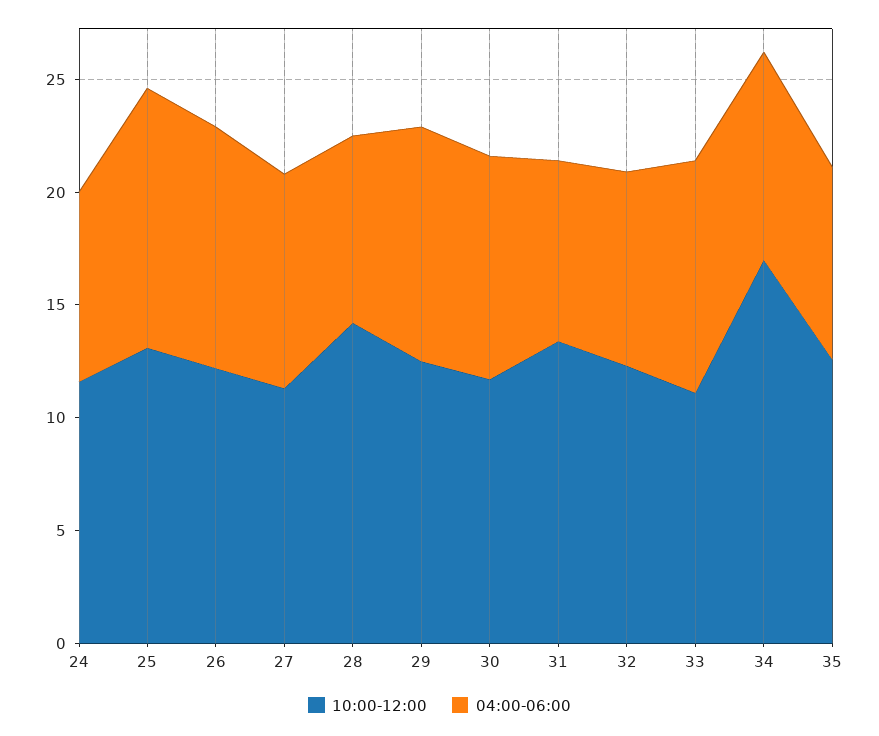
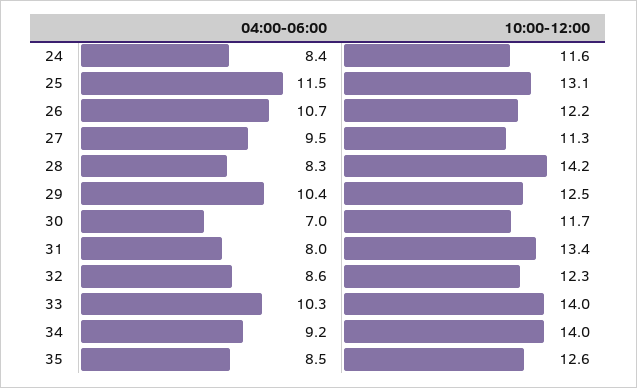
  {
    "10:00-12:00": {
      "24": 11.6,
      "25": 13.1,
      "26": 12.2,
      "27": 11.3,
      "28": 14.2,
      "29": 12.5,
      "30": 11.7,
      "31": 13.4,
      "32": 12.3,
-     "33": 11,
+     "33": 14,
-     "34": 17,
+     "34": 14,
      "35": 12.6
    },
    "04:00-06:00": {
      "24": 8.4,
      "25": 11.5,
      "26": 10.7,
      "27": 9.5,
      "28": 8.3,
      "29": 10.4,
-     "30": 10,
+     "30": 7,
      "31": 8,
      "32": 8.6,
      "33": 10.3,
      "34": 9.2,
      "35": 8.5
    }
  }

